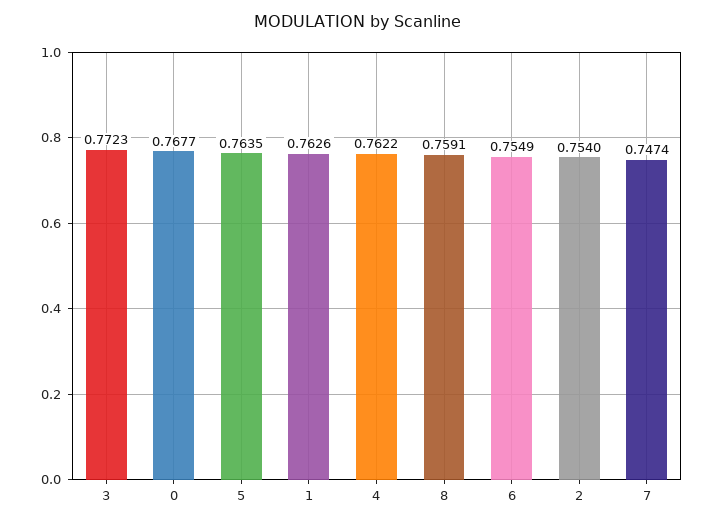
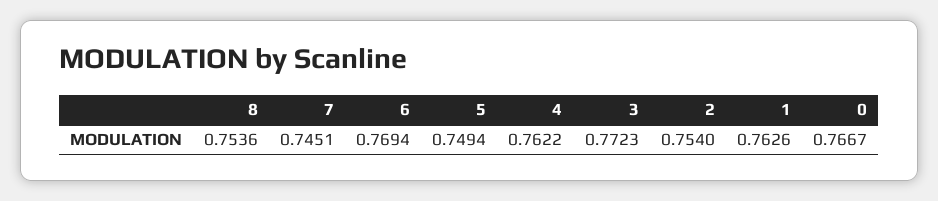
  {
    "3": 0.7723,
-   "0": 0.7677,
+   "0": 0.7667,
-   "5": 0.7635,
+   "5": 0.7494,
    "1": 0.7626,
    "4": 0.7622,
-   "8": 0.7591,
+   "8": 0.7536,
-   "6": 0.7549,
+   "6": 0.7694,
    "2": 0.754,
-   "7": 0.7474
+   "7": 0.7451
  }

